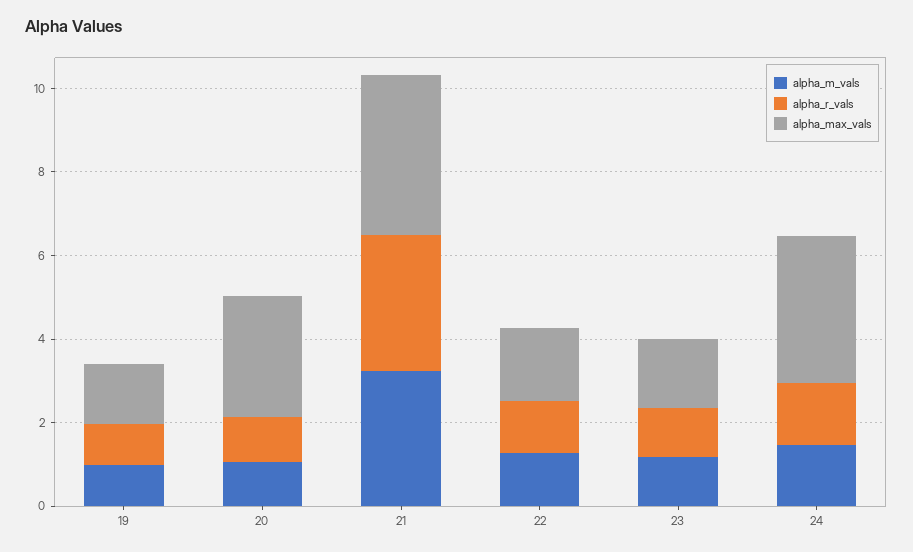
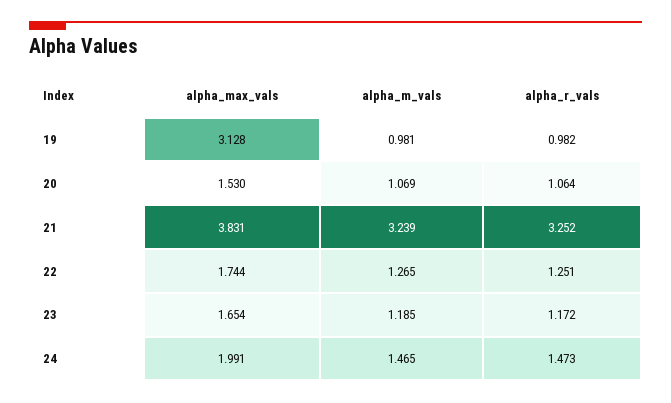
  {
    "alpha_m_vals": {
      "19": 0.981,
      "20": 1.069,
      "21": 3.239,
      "22": 1.265,
      "23": 1.185,
      "24": 1.465
    },
    "alpha_r_vals": {
      "19": 0.982,
      "20": 1.064,
      "21": 3.252,
      "22": 1.251,
      "23": 1.172,
      "24": 1.473
    },
    "alpha_max_vals": {
-     "19": 1.5,
+     "19": 3.128,
-     "20": 3,
+     "20": 1.53,
      "21": 3.831,
      "22": 1.744,
      "23": 1.654,
-     "24": 3.5
+     "24": 1.991
    }
  }

